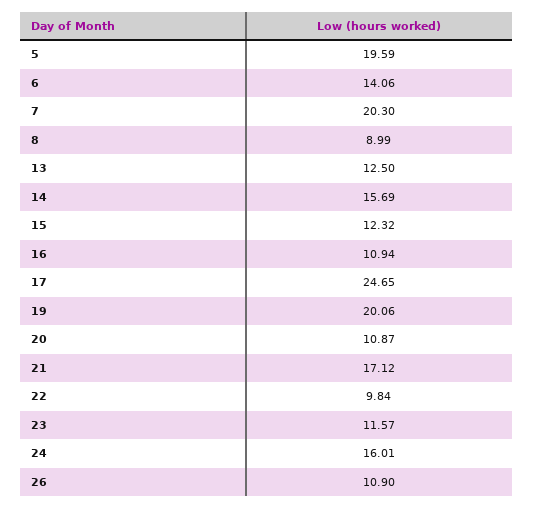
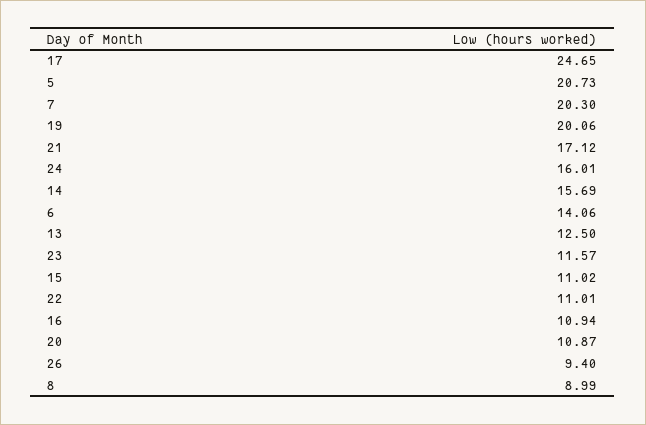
  {
-   "5": 19.59,
+   "5": 20.73,
    "6": 14.06,
    "7": 20.3,
    "8": 8.99,
    "13": 12.5,
    "14": 15.69,
-   "15": 12.32,
+   "15": 11.02,
    "16": 10.94,
    "17": 24.65,
    "19": 20.06,
    "20": 10.87,
    "21": 17.12,
-   "22": 9.84,
+   "22": 11.01,
    "23": 11.57,
    "24": 16.01,
-   "26": 10.9
+   "26": 9.4
  }

